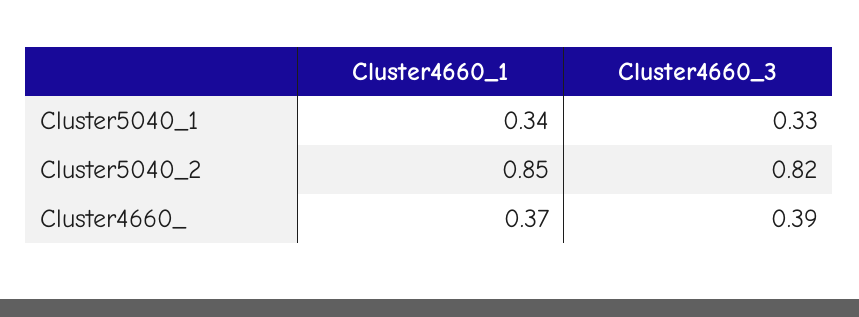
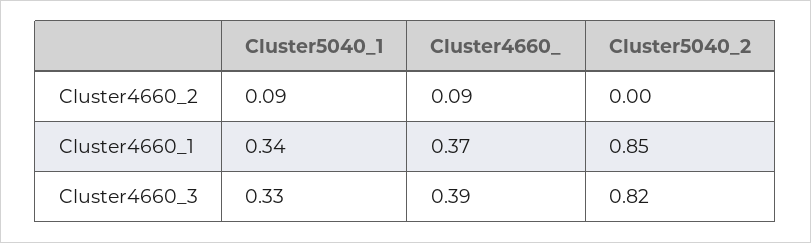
  {
    "Cluster4660_1": {
      "Cluster5040_1": 0.34,
      "Cluster5040_2": 0.85,
      "Cluster4660_": 0.37
    },
    "Cluster4660_3": {
      "Cluster5040_1": 0.33,
      "Cluster5040_2": 0.82,
      "Cluster4660_": 0.39
-   }
+   },
+   "Cluster4660_2": {
+     "Cluster5040_1": 0.09,
+     "Cluster4660_": 0.09,
+     "Cluster5040_2": 0
+   }
  }

